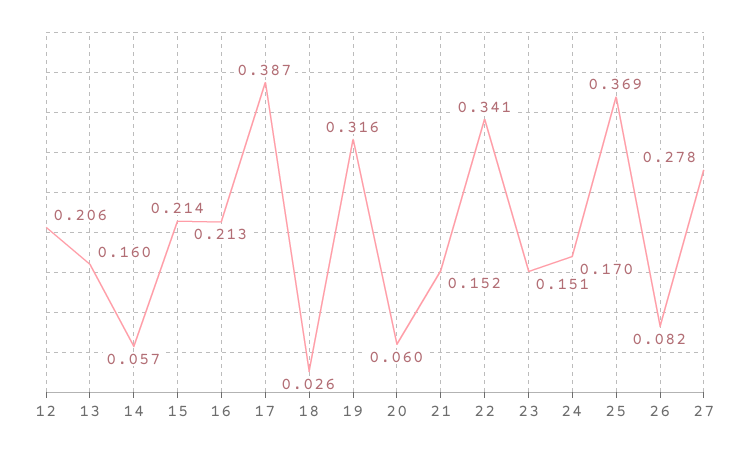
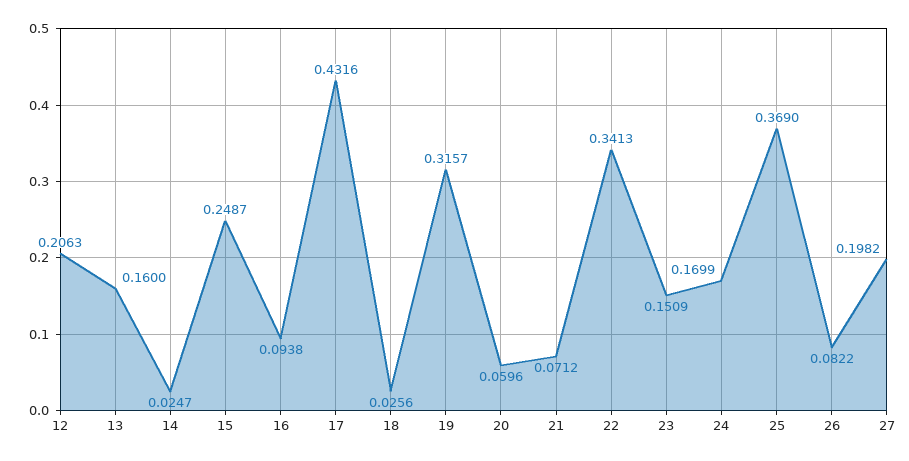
  {
    "12": 0.2063,
    "13": 0.16,
-   "14": 0.057,
+   "14": 0.0247,
-   "15": 0.214,
+   "15": 0.2487,
-   "16": 0.213,
+   "16": 0.0938,
-   "17": 0.387,
+   "17": 0.4316,
    "18": 0.0256,
    "19": 0.3157,
    "20": 0.0596,
-   "21": 0.152,
+   "21": 0.0712,
    "22": 0.3413,
    "23": 0.1509,
    "24": 0.1699,
    "25": 0.369,
    "26": 0.0822,
-   "27": 0.278
+   "27": 0.1982
  }

